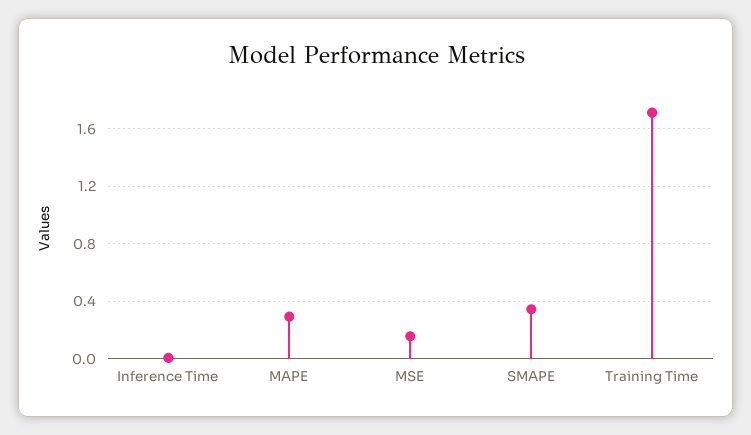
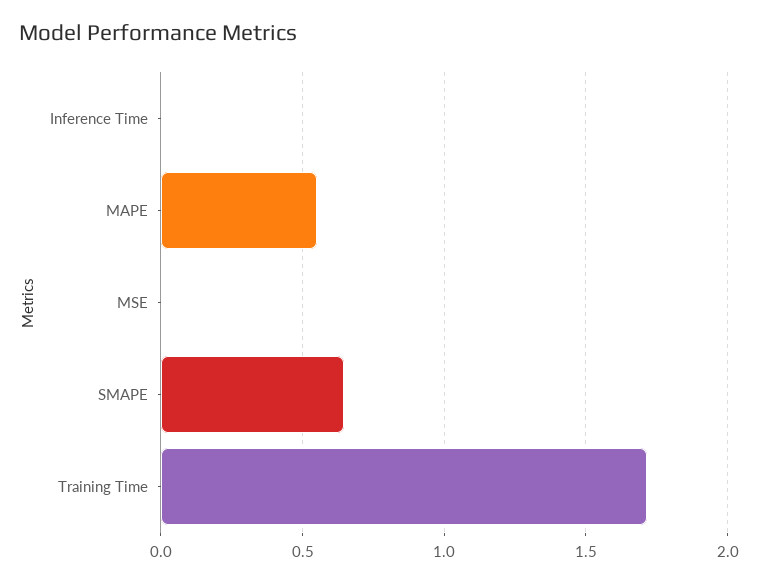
  {
    "Inference Time": 0,
-   "MAPE": 0.3,
+   "MAPE": 0.55,
-   "MSE": 0.15,
+   "MSE": 0,
-   "SMAPE": 0.35,
+   "SMAPE": 0.65,
    "Training Time": 1.7
  }

